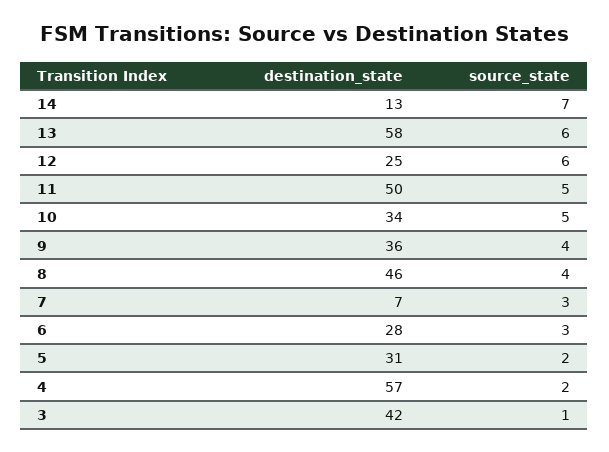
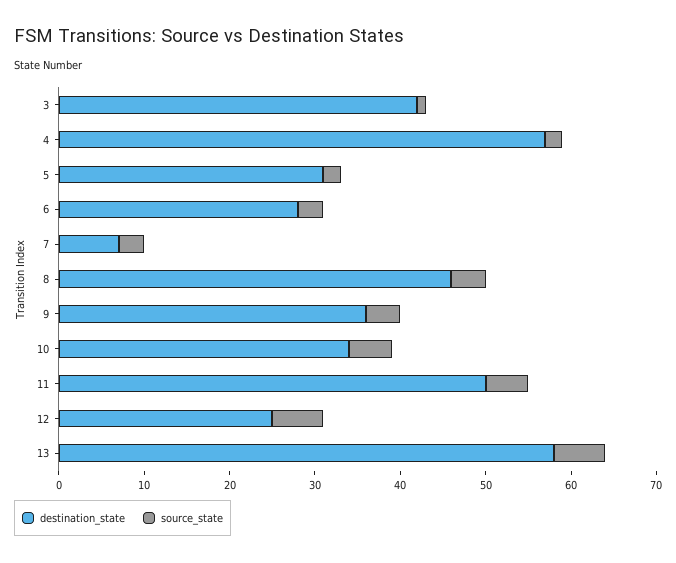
  {
    "destination_state": {
-     "14": 13,
      "13": 58,
      "12": 25,
      "11": 50,
      "10": 34,
      "9": 36,
      "8": 46,
      "7": 7,
      "6": 28,
      "5": 31,
      "4": 57,
      "3": 42
    },
    "source_state": {
-     "14": 7,
      "13": 6,
      "12": 6,
      "11": 5,
      "10": 5,
      "9": 4,
      "8": 4,
      "7": 3,
      "6": 3,
      "5": 2,
      "4": 2,
      "3": 1
    }
  }

